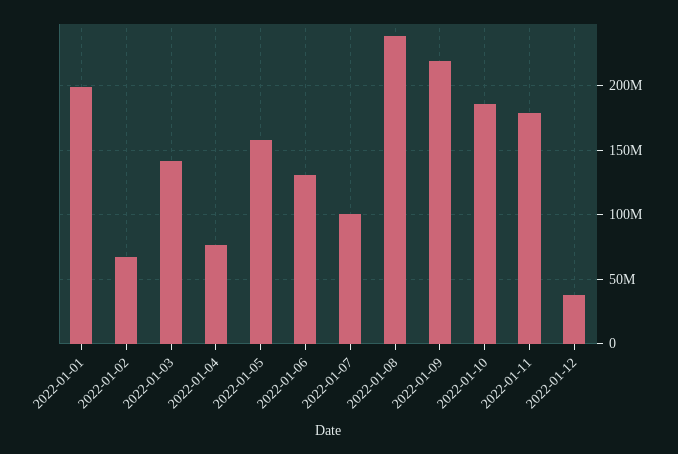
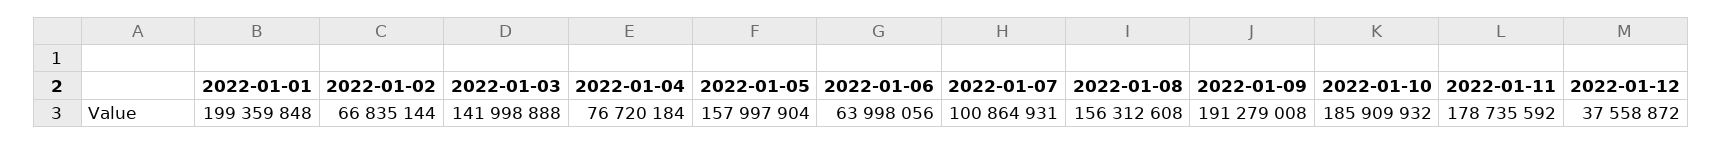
  {
    "2022-01-01": 199359848,
    "2022-01-02": 66835144,
    "2022-01-03": 141998888,
    "2022-01-04": 76720184,
    "2022-01-05": 157997904,
-   "2022-01-06": 130000000,
+   "2022-01-06": 63998056,
    "2022-01-07": 100864931,
-   "2022-01-08": 240000000,
+   "2022-01-08": 156312608,
-   "2022-01-09": 220000000,
+   "2022-01-09": 191279008,
    "2022-01-10": 185909932,
    "2022-01-11": 178735592,
    "2022-01-12": 37558872
  }

